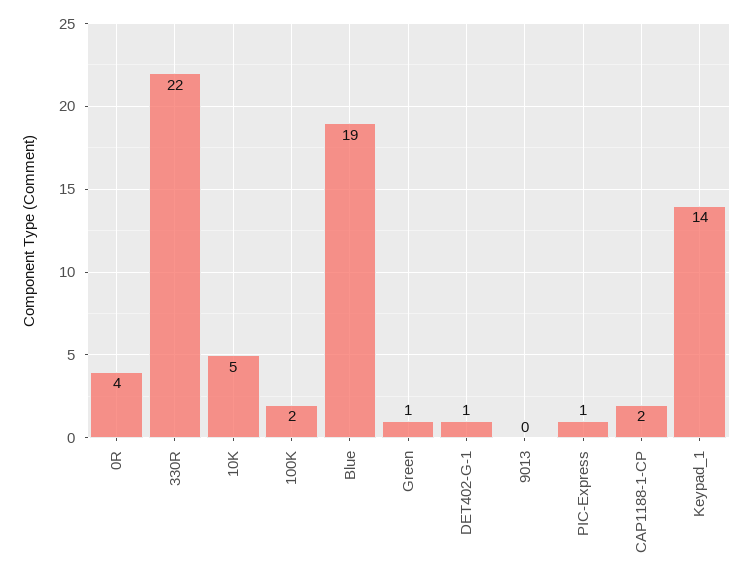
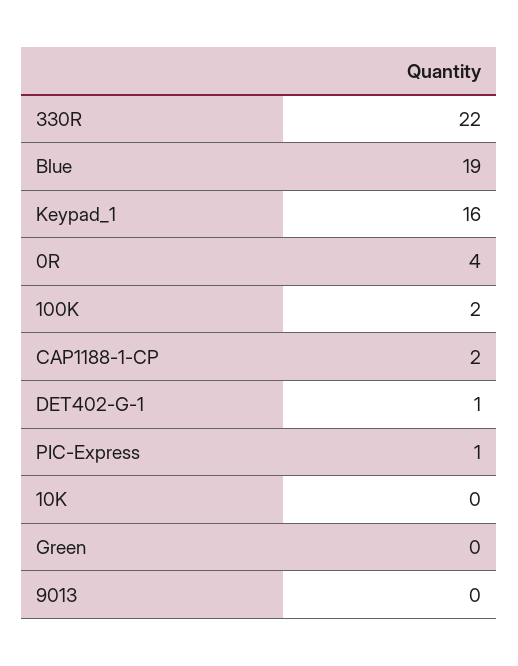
  {
    "0R": 4,
    "330R": 22,
-   "10K": 5,
+   "10K": 0,
    "100K": 2,
    "Blue": 19,
-   "Green": 1,
+   "Green": 0,
    "DET402-G-1": 1,
    "9013": 0,
    "PIC-Express": 1,
    "CAP1188-1-CP": 2,
-   "Keypad_1": 14
+   "Keypad_1": 16
  }

